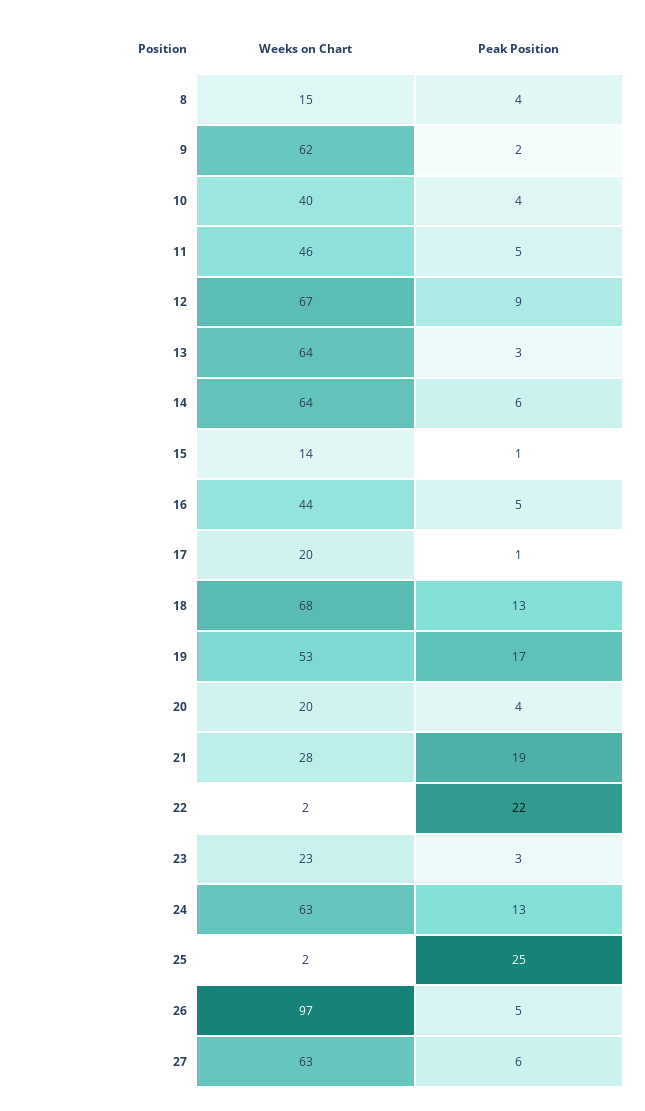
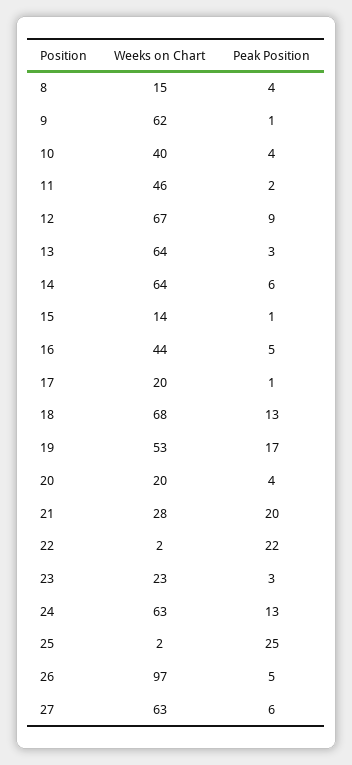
  {
    "Weeks on Chart": {
      "8": 15,
      "9": 62,
      "10": 40,
      "11": 46,
      "12": 67,
      "13": 64,
      "14": 64,
      "15": 14,
      "16": 44,
      "17": 20,
      "18": 68,
      "19": 53,
      "20": 20,
      "21": 28,
      "22": 2,
      "23": 23,
      "24": 63,
      "25": 2,
      "26": 97,
      "27": 63
    },
    "Peak Position": {
      "8": 4,
-     "9": 2,
+     "9": 1,
      "10": 4,
-     "11": 5,
+     "11": 2,
      "12": 9,
      "13": 3,
      "14": 6,
      "15": 1,
      "16": 5,
      "17": 1,
      "18": 13,
      "19": 17,
      "20": 4,
-     "21": 19,
+     "21": 20,
      "22": 22,
      "23": 3,
      "24": 13,
      "25": 25,
      "26": 5,
      "27": 6
    }
  }

